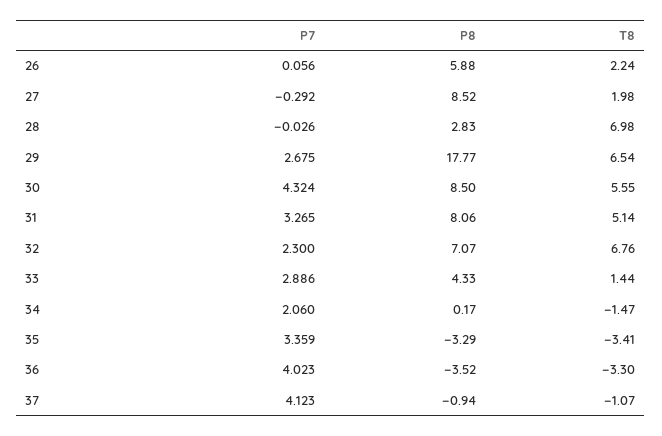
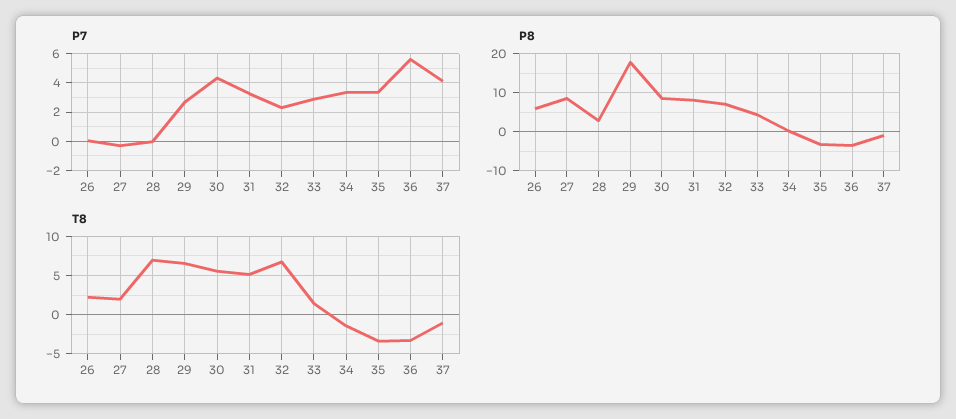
  {
    "P7": {
      "26": 0.056,
      "27": -0.292,
      "28": -0.026,
      "29": 2.675,
      "30": 4.324,
      "31": 3.265,
      "32": 2.3,
      "33": 2.886,
-     "34": 2.06,
+     "34": 3.5,
      "35": 3.359,
-     "36": 4.023,
+     "36": 5.5,
      "37": 4.123
    },
    "P8": {
      "26": 5.88,
      "27": 8.52,
      "28": 2.83,
      "29": 17.77,
      "30": 8.5,
      "31": 8.06,
      "32": 7.07,
      "33": 4.33,
      "34": 0.17,
      "35": -3.29,
      "36": -3.52,
      "37": -0.94
    },
    "T8": {
      "26": 2.24,
      "27": 1.98,
      "28": 6.98,
      "29": 6.54,
      "30": 5.55,
      "31": 5.14,
      "32": 6.76,
      "33": 1.44,
      "34": -1.47,
      "35": -3.41,
      "36": -3.3,
      "37": -1.07
    }
  }

